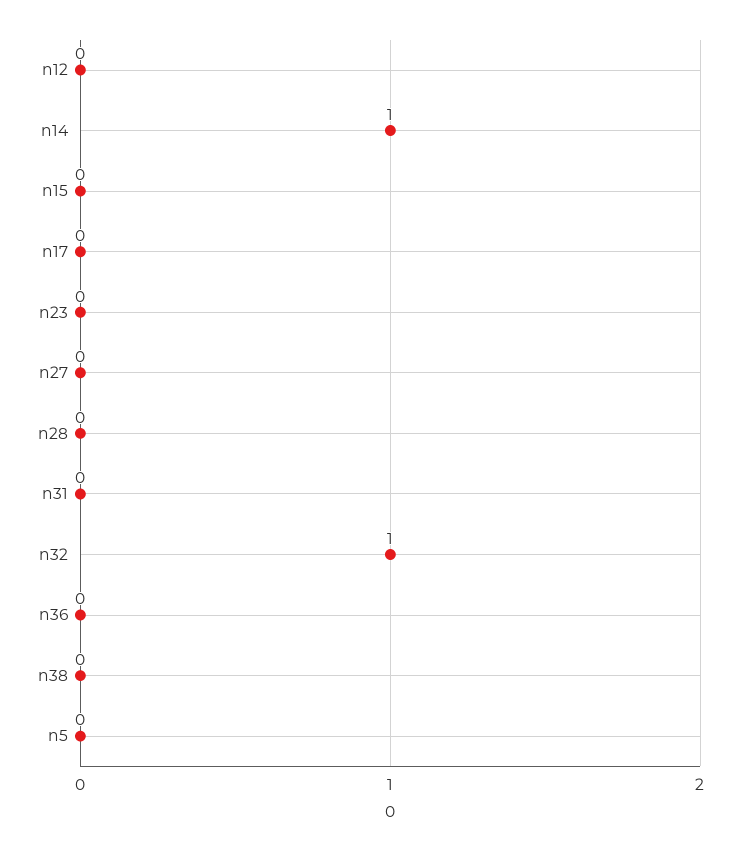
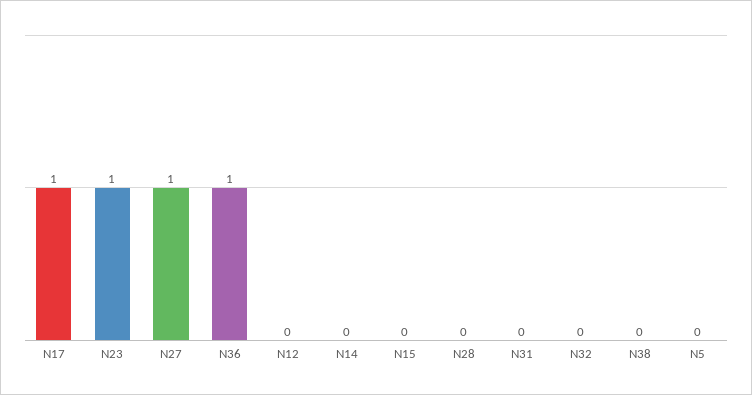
  {
    "n12": 0,
-   "n14": 1,
+   "n14": 0,
    "n15": 0,
-   "n17": 0,
+   "n17": 1,
-   "n23": 0,
+   "n23": 1,
-   "n27": 0,
+   "n27": 1,
    "n28": 0,
    "n31": 0,
-   "n32": 1,
+   "n32": 0,
-   "n36": 0,
+   "n36": 1,
    "n38": 0,
    "n5": 0
  }

